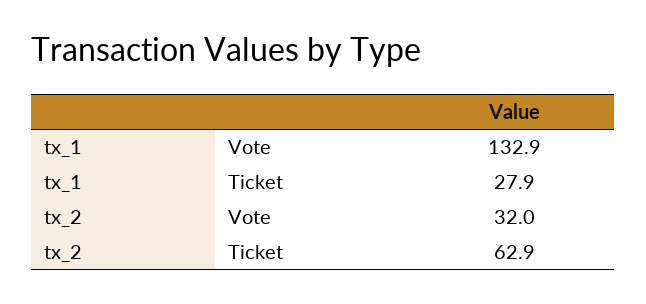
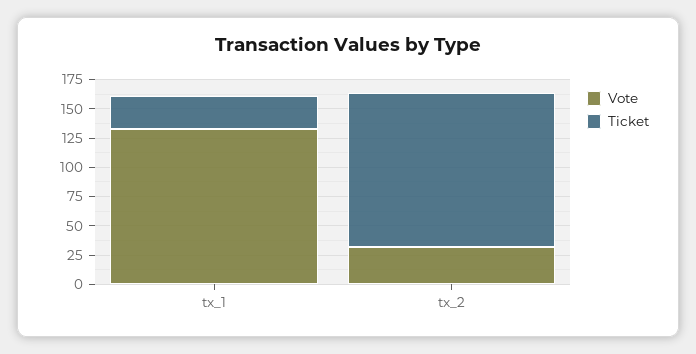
  {
    "Vote": {
      "tx_1": 132.9,
      "tx_2": 32
    },
    "Ticket": {
      "tx_1": 27.9,
-     "tx_2": 62.9
+     "tx_2": 125
    }
  }

